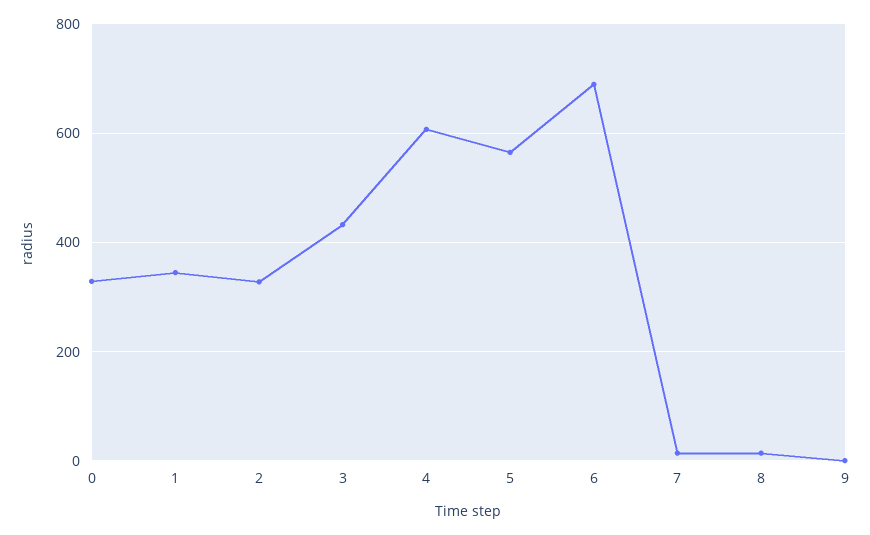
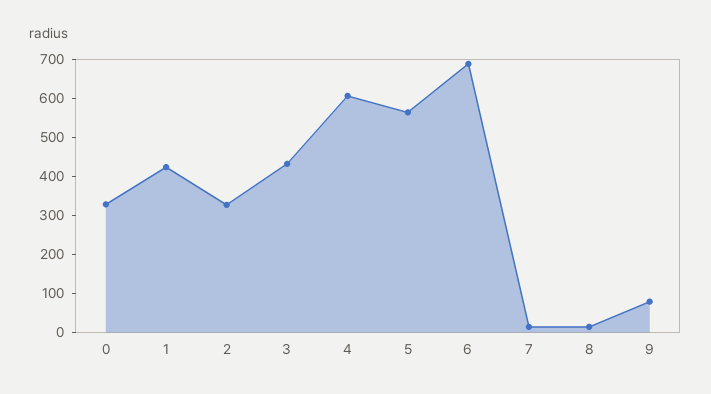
  {
    "0": 320,
-   "1": 340,
+   "1": 425,
    "2": 320,
    "3": 440,
    "4": 600,
    "5": 560,
    "6": 680,
    "7": 20,
    "8": 20,
-   "9": 0
+   "9": 75
  }

